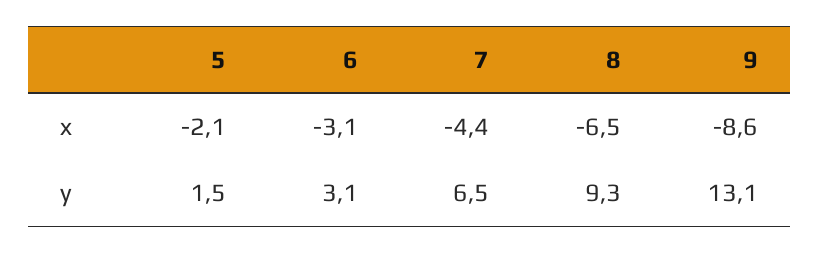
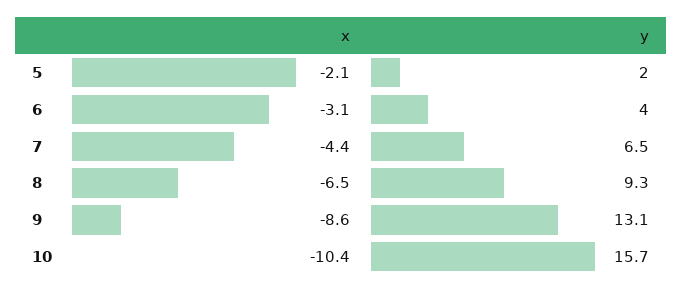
  {
    "5": {
      "x": -2.1,
-     "y": 1.5
+     "y": 2
    },
    "6": {
      "x": -3.1,
-     "y": 3.1
+     "y": 4
    },
    "7": {
      "x": -4.4,
      "y": 6.5
    },
    "8": {
      "x": -6.5,
      "y": 9.3
    },
    "9": {
      "x": -8.6,
      "y": 13.1
-   }
+   },
+   "10": {
+     "x": -10.4,
+     "y": 15.7
+   }
  }

